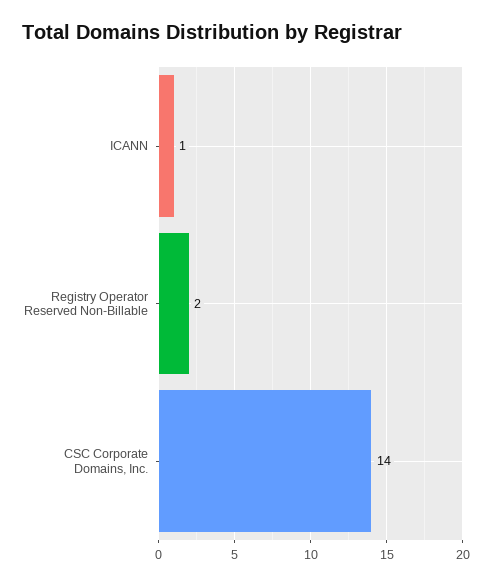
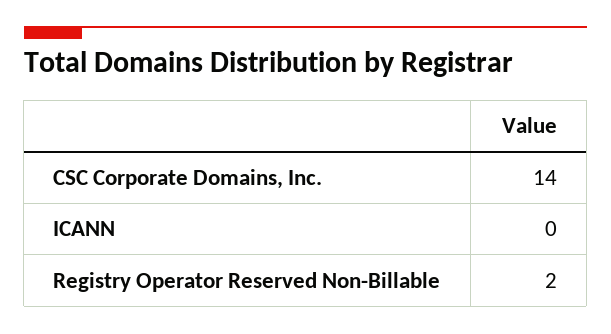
  {
-   "ICANN": 1,
+   "ICANN": 0,
    "Registry Operator Reserved Non-Billable": 2,
    "CSC Corporate Domains, Inc.": 14
  }

